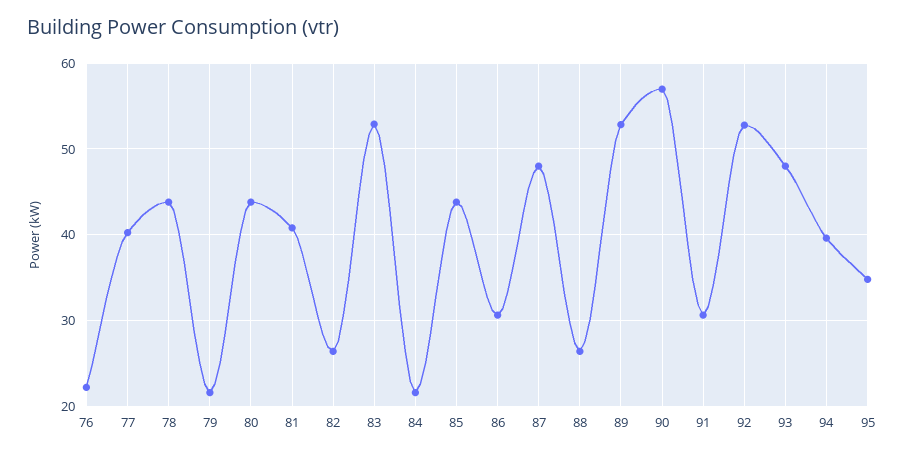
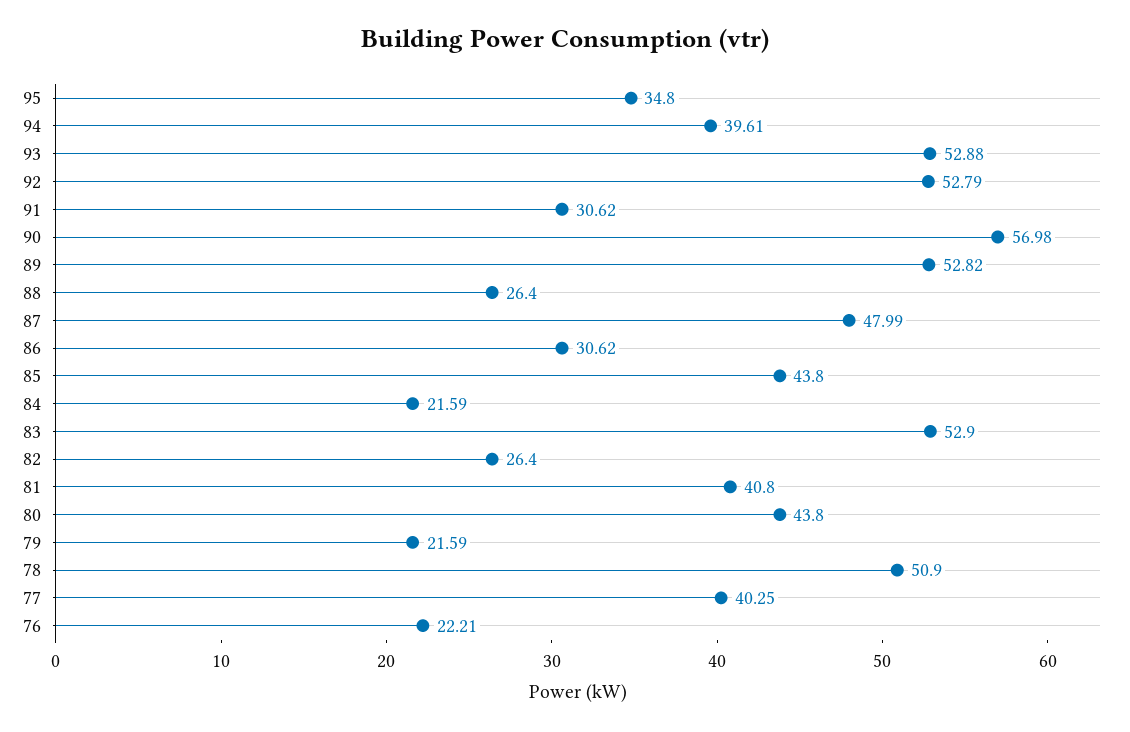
  {
    "76": 22.21,
    "77": 40.25,
-   "78": 44,
+   "78": 50.9,
    "79": 21.59,
    "80": 43.8,
    "81": 40.8,
    "82": 26.4,
    "83": 52.9,
    "84": 21.59,
    "85": 43.8,
    "86": 30.62,
    "87": 47.99,
    "88": 26.4,
    "89": 52.82,
    "90": 56.98,
    "91": 30.62,
    "92": 52.79,
-   "93": 48,
+   "93": 52.88,
    "94": 39.61,
    "95": 34.8
  }

